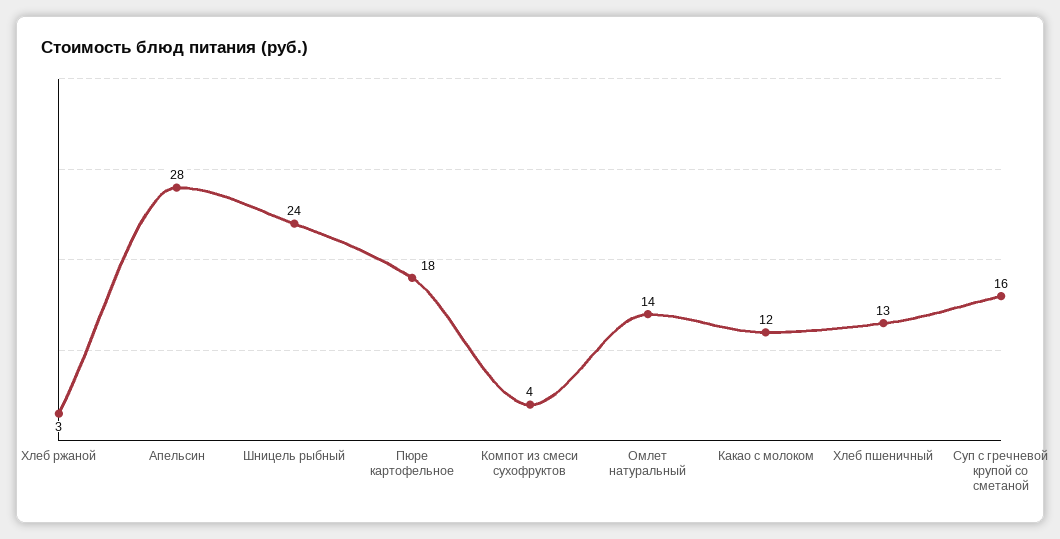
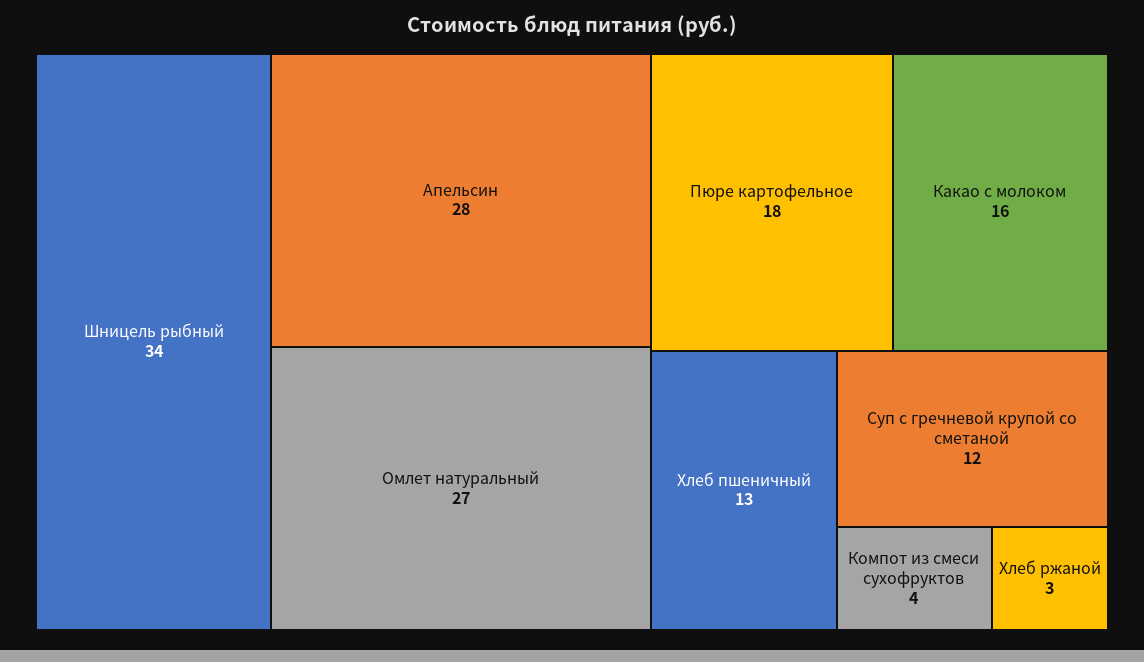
  {
    "Хлеб ржаной": 3,
    "Апельсин": 28,
-   "Шницель рыбный": 24,
+   "Шницель рыбный": 34,
    "Пюре картофельное": 18,
    "Компот из смеси сухофруктов": 4,
-   "Омлет натуральный": 14,
+   "Омлет натуральный": 27,
-   "Какао с молоком": 12,
+   "Какао с молоком": 16,
    "Хлеб пшеничный": 13,
-   "Суп с гречневой крупой со сметаной": 16
+   "Суп с гречневой крупой со сметаной": 12
  }

